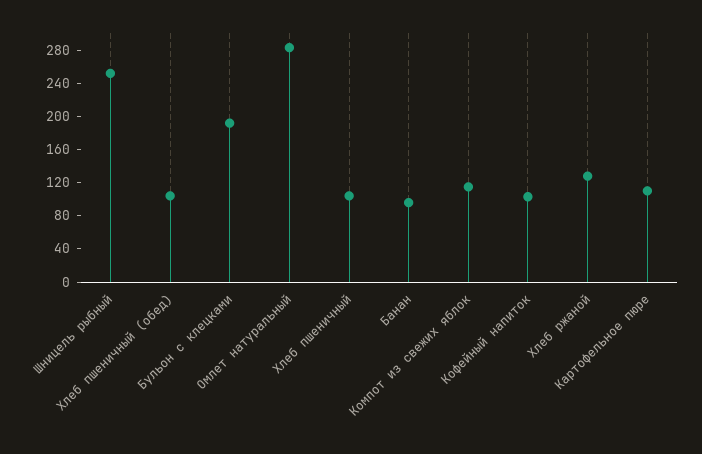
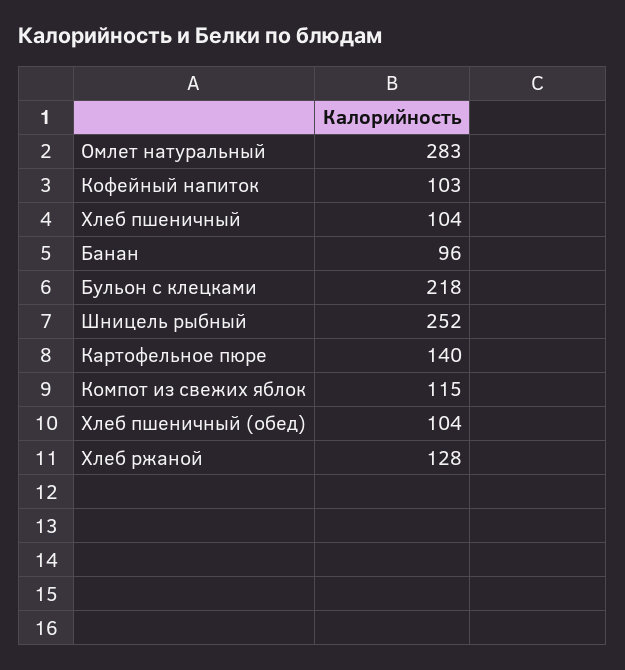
  {
    "Шницель рыбный": 252,
    "Хлеб пшеничный (обед)": 104,
-   "Бульон с клецками": 190,
+   "Бульон с клецками": 218,
    "Омлет натуральный": 283,
    "Хлеб пшеничный": 104,
    "Банан": 96,
    "Компот из свежих яблок": 115,
    "Кофейный напиток": 103,
    "Хлеб ржаной": 128,
-   "Картофельное пюре": 110
+   "Картофельное пюре": 140
  }

